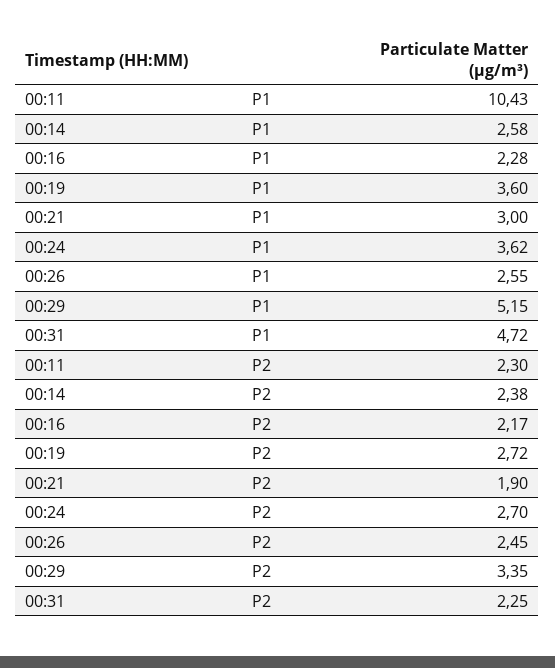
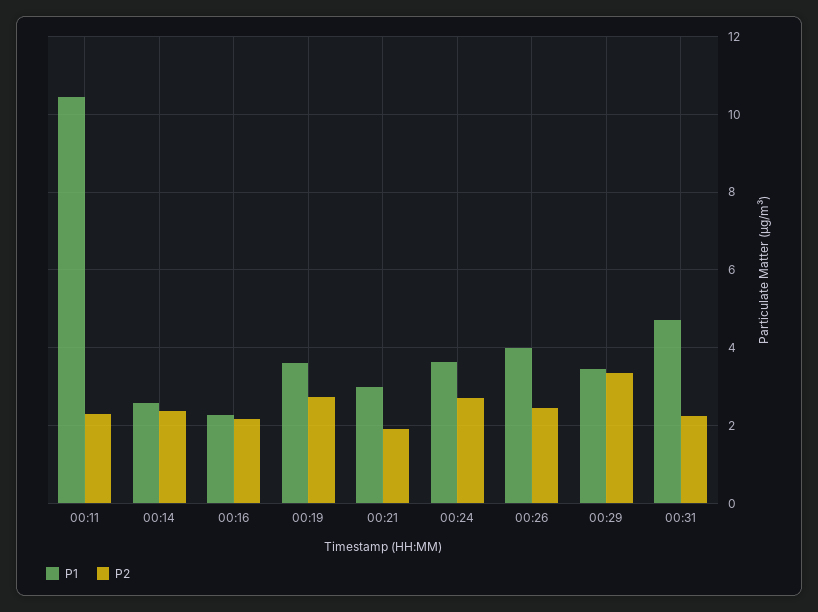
  {
    "P1": {
      "00:11": 10.43,
      "00:14": 2.58,
      "00:16": 2.28,
      "00:19": 3.6,
      "00:21": 3,
      "00:24": 3.62,
-     "00:26": 2.55,
+     "00:26": 4,
-     "00:29": 5.15,
+     "00:29": 3.4,
      "00:31": 4.72
    },
    "P2": {
      "00:11": 2.3,
      "00:14": 2.38,
      "00:16": 2.17,
      "00:19": 2.72,
      "00:21": 1.9,
      "00:24": 2.7,
      "00:26": 2.45,
      "00:29": 3.35,
      "00:31": 2.25
    }
  }

